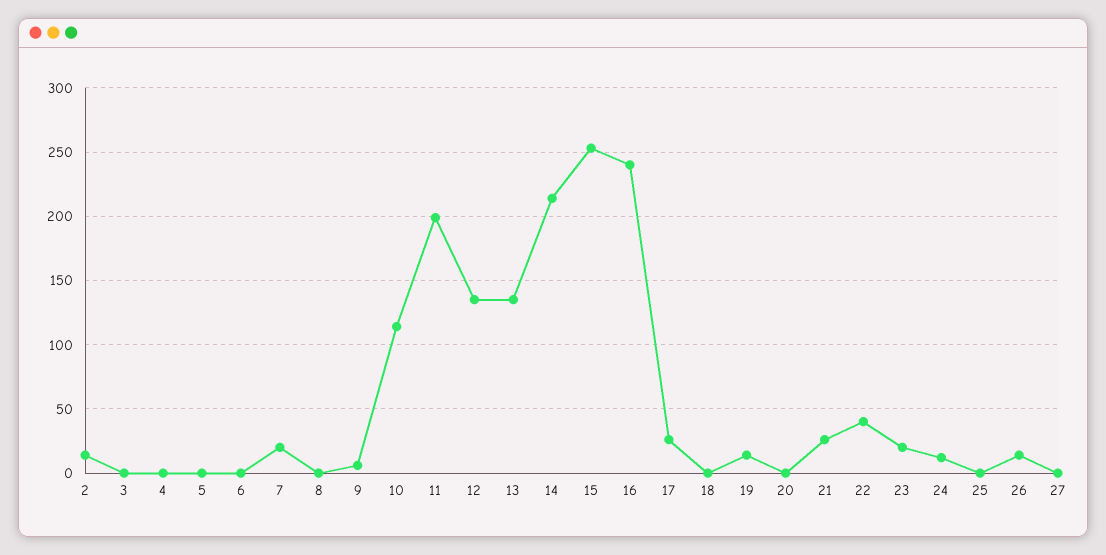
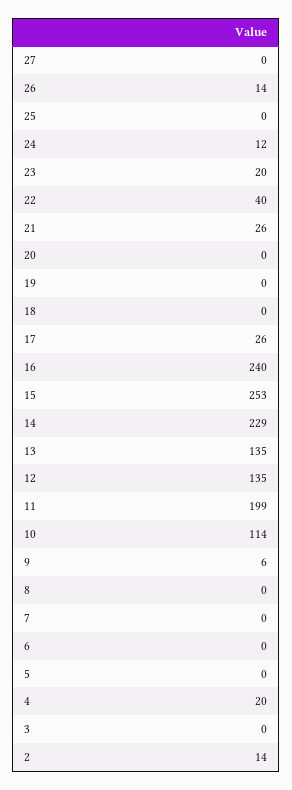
  {
    "2": 14,
    "3": 0,
-   "4": 0,
+   "4": 20,
    "5": 0,
    "6": 0,
-   "7": 20,
+   "7": 0,
    "8": 0,
    "9": 6,
    "10": 114,
    "11": 199,
    "12": 135,
    "13": 135,
-   "14": 215,
+   "14": 229,
    "15": 253,
    "16": 240,
    "17": 26,
    "18": 0,
-   "19": 15,
+   "19": 0,
    "20": 0,
    "21": 26,
    "22": 40,
    "23": 20,
    "24": 12,
    "25": 0,
    "26": 14,
    "27": 0
  }

